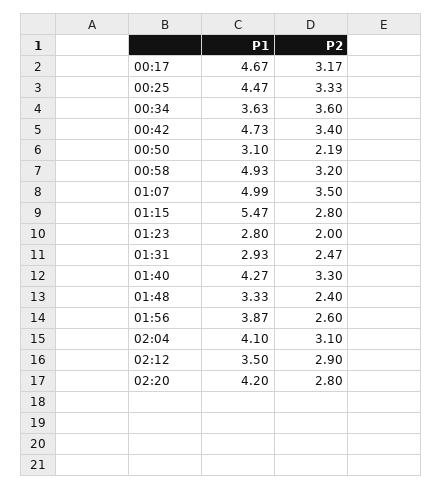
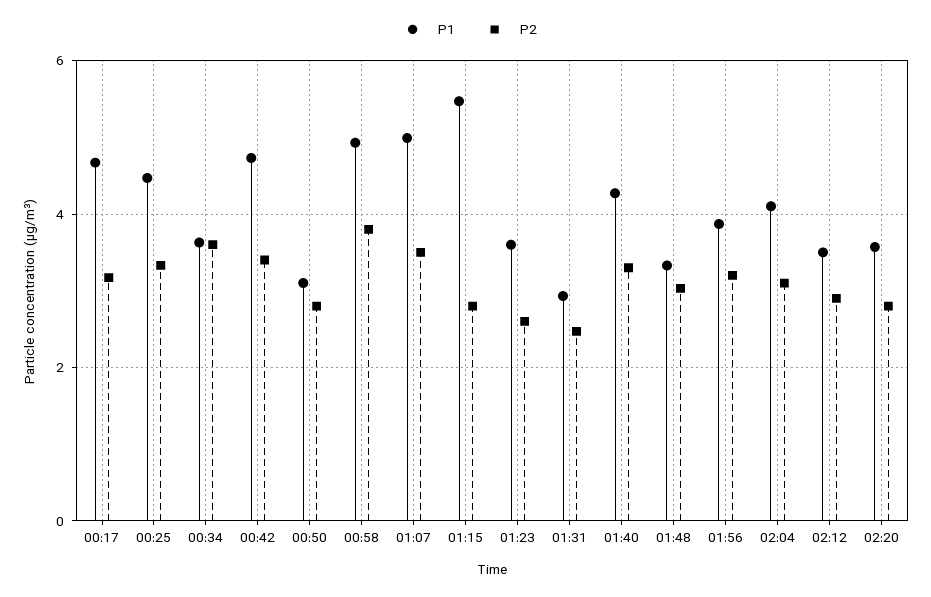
  {
    "P1": {
      "00:17": 4.67,
      "00:25": 4.47,
      "00:34": 3.63,
      "00:42": 4.73,
      "00:50": 3.1,
      "00:58": 4.93,
      "01:07": 4.99,
      "01:15": 5.47,
-     "01:23": 2.8,
+     "01:23": 3.6,
      "01:31": 2.93,
      "01:40": 4.27,
      "01:48": 3.33,
      "01:56": 3.87,
      "02:04": 4.1,
      "02:12": 3.5,
-     "02:20": 4.2
+     "02:20": 3.6
    },
    "P2": {
      "00:17": 3.17,
      "00:25": 3.33,
      "00:34": 3.6,
      "00:42": 3.4,
-     "00:50": 2.19,
+     "00:50": 2.8,
-     "00:58": 3.2,
+     "00:58": 3.8,
      "01:07": 3.5,
      "01:15": 2.8,
-     "01:23": 2,
+     "01:23": 2.6,
      "01:31": 2.47,
      "01:40": 3.3,
-     "01:48": 2.4,
+     "01:48": 3,
-     "01:56": 2.6,
+     "01:56": 3.2,
      "02:04": 3.1,
      "02:12": 2.9,
      "02:20": 2.8
    }
  }

